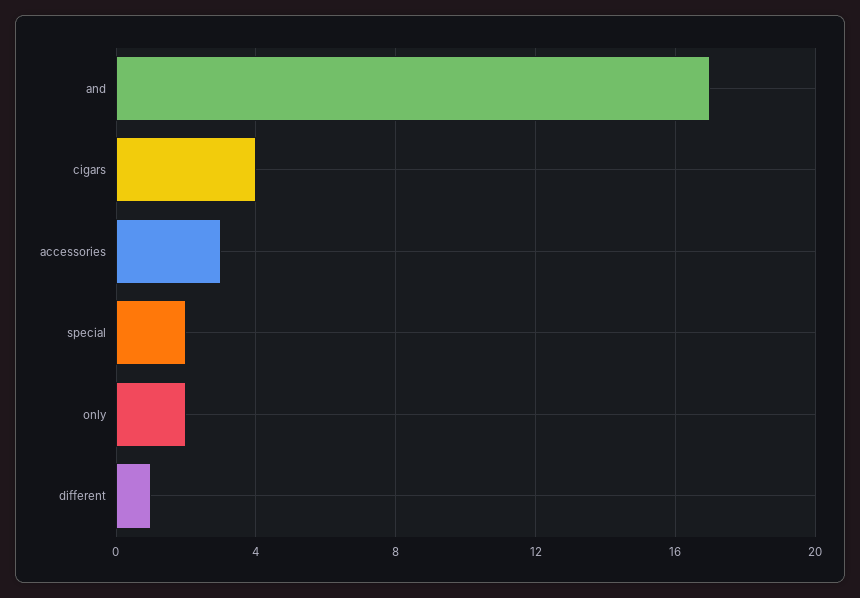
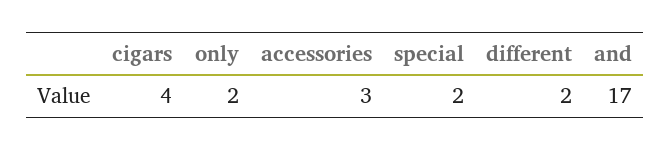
  {
    "and": 17,
    "cigars": 4,
    "accessories": 3,
    "special": 2,
    "only": 2,
-   "different": 1
+   "different": 2
  }

